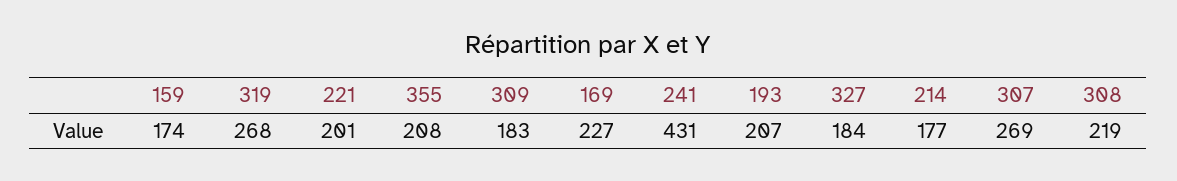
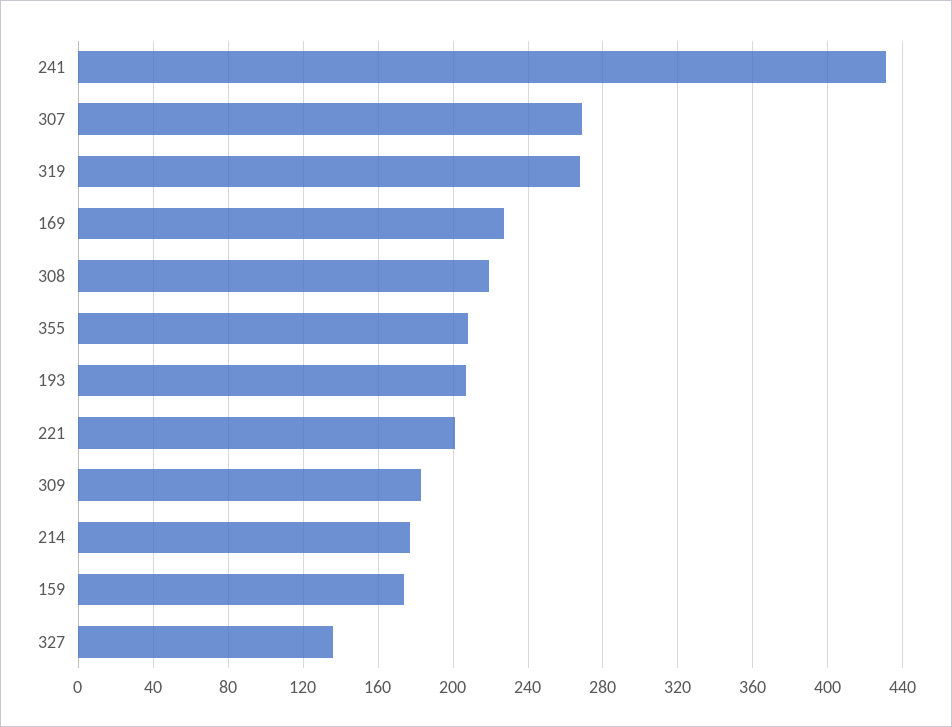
  {
    "159": 174,
    "319": 268,
    "221": 201,
    "355": 208,
    "309": 183,
    "169": 227,
    "241": 431,
    "193": 207,
-   "327": 184,
+   "327": 135,
    "214": 177,
    "307": 269,
    "308": 219
  }

